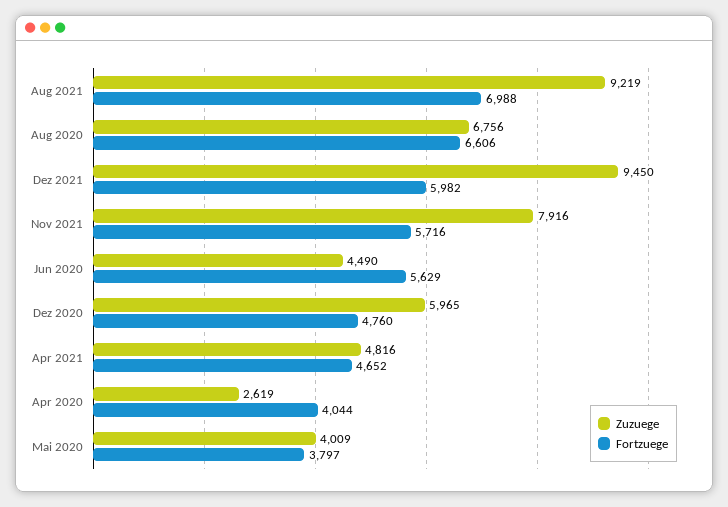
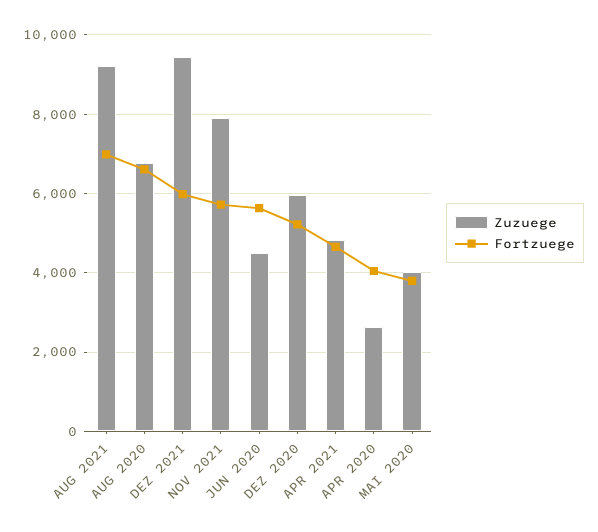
  {
    "Zuzuege": {
      "Aug 2021": 9219,
      "Aug 2020": 6756,
      "Dez 2021": 9450,
      "Nov 2021": 7916,
      "Jun 2020": 4490,
      "Dez 2020": 5965,
      "Apr 2021": 4816,
      "Apr 2020": 2619,
      "Mai 2020": 4009
    },
    "Fortzuege": {
      "Aug 2021": 6988,
      "Aug 2020": 6606,
      "Dez 2021": 5982,
      "Nov 2021": 5716,
      "Jun 2020": 5629,
-     "Dez 2020": 4760,
+     "Dez 2020": 5200,
      "Apr 2021": 4652,
      "Apr 2020": 4044,
      "Mai 2020": 3797
    }
  }

